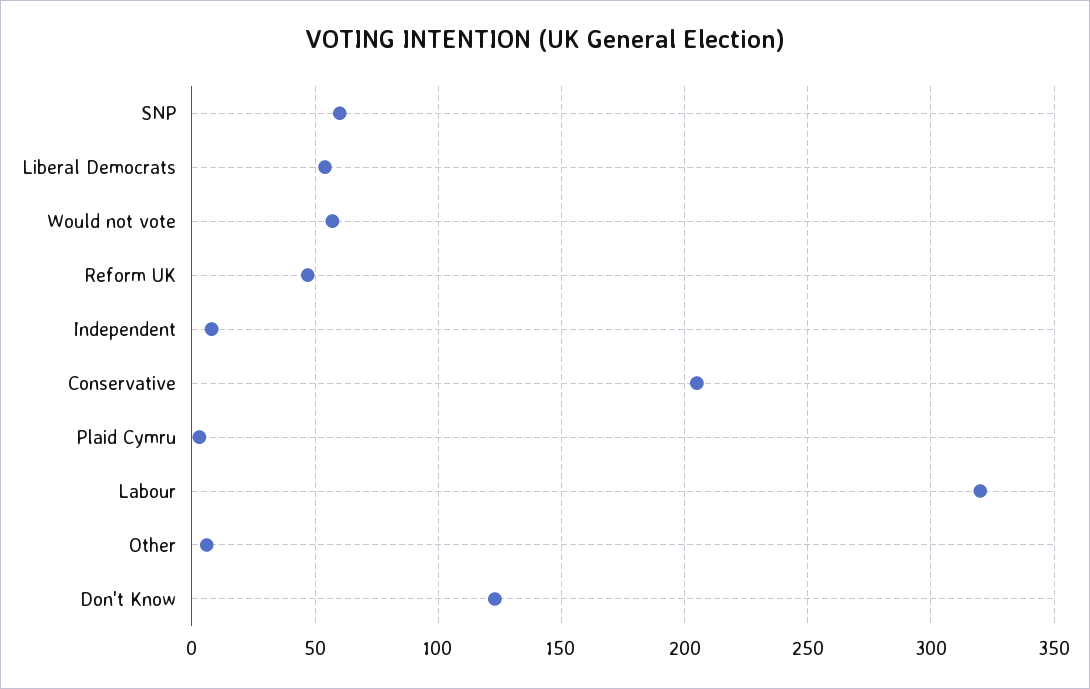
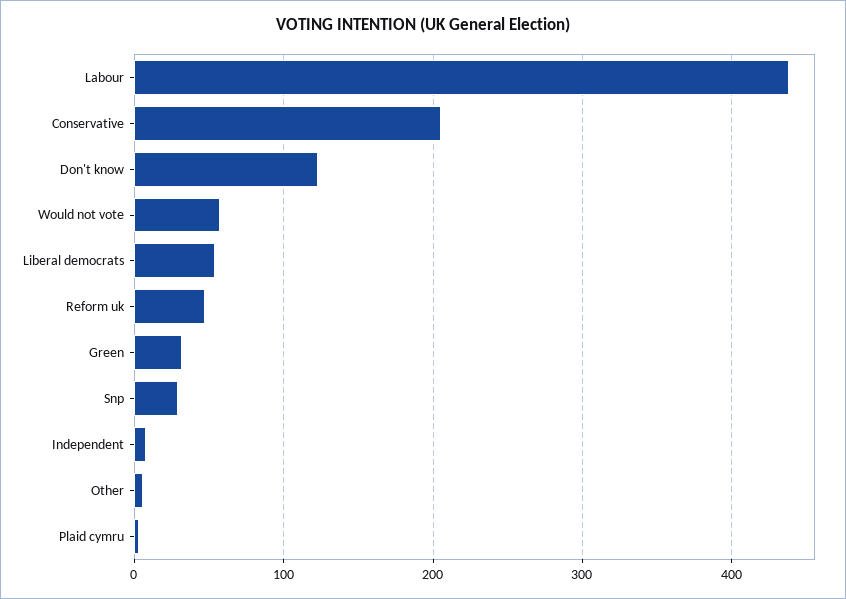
  {
-   "SNP": 60,
+   "SNP": 30,
    "Liberal Democrats": 55,
    "Would not vote": 55,
    "Reform UK": 45,
    "Independent": 10,
    "Conservative": 205,
    "Plaid Cymru": 5,
-   "Labour": 320,
+   "Labour": 440,
    "Other": 5,
-   "Don't Know": 125
+   "Don't Know": 125,
+   "Green": 30
  }

